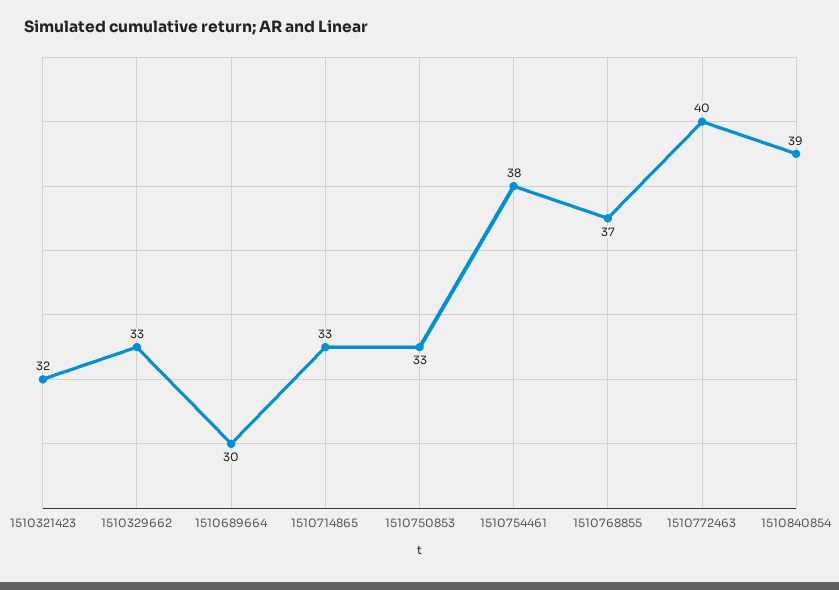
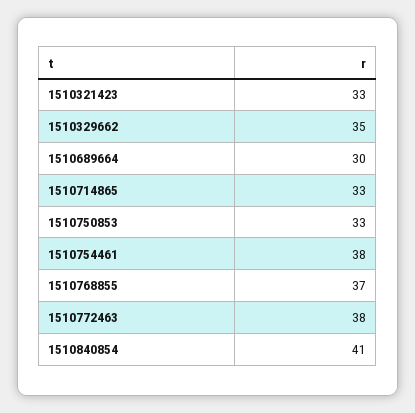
  {
-   "1510321423": 32,
+   "1510321423": 33,
-   "1510329662": 33,
+   "1510329662": 35,
    "1510689664": 30,
    "1510714865": 33,
    "1510750853": 33,
    "1510754461": 38,
    "1510768855": 37,
-   "1510772463": 40,
+   "1510772463": 38,
-   "1510840854": 39
+   "1510840854": 41
  }

